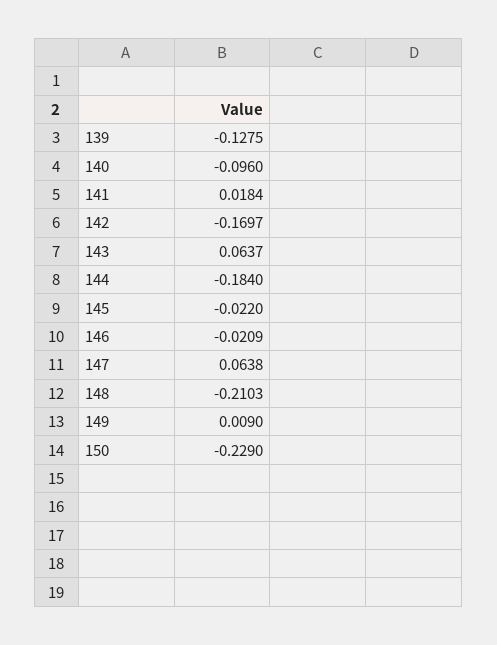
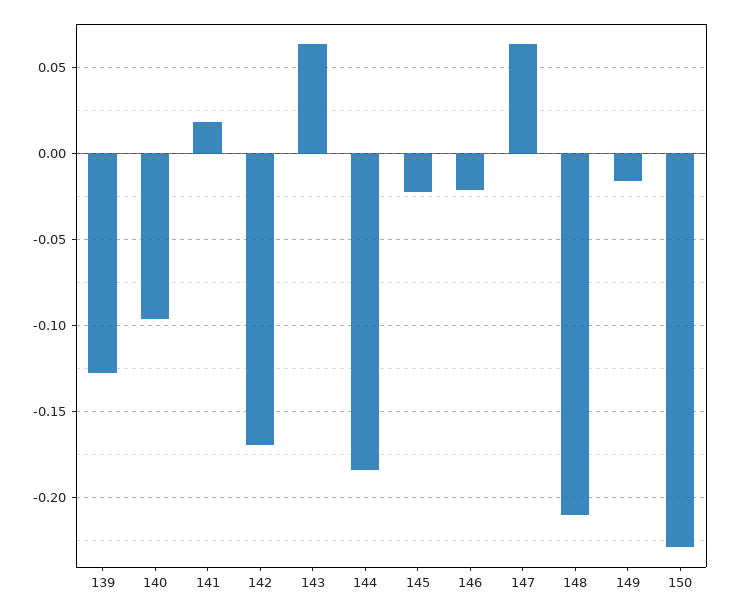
  {
    "139": -0.1275,
    "140": -0.096,
    "141": 0.0184,
    "142": -0.1697,
    "143": 0.0637,
    "144": -0.184,
    "145": -0.022,
    "146": -0.0209,
    "147": 0.0638,
    "148": -0.2103,
-   "149": 0.009,
+   "149": -0.015,
    "150": -0.229
  }

